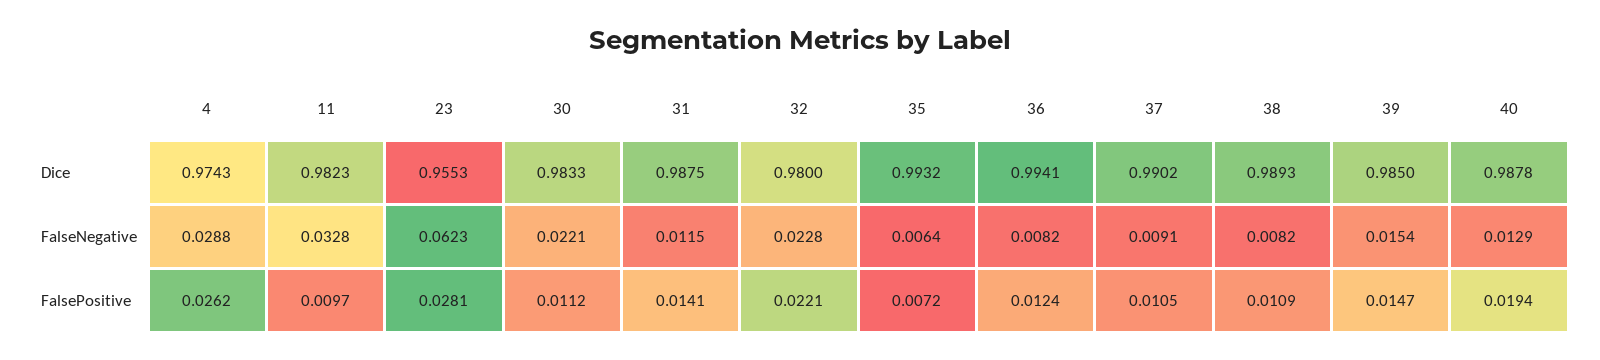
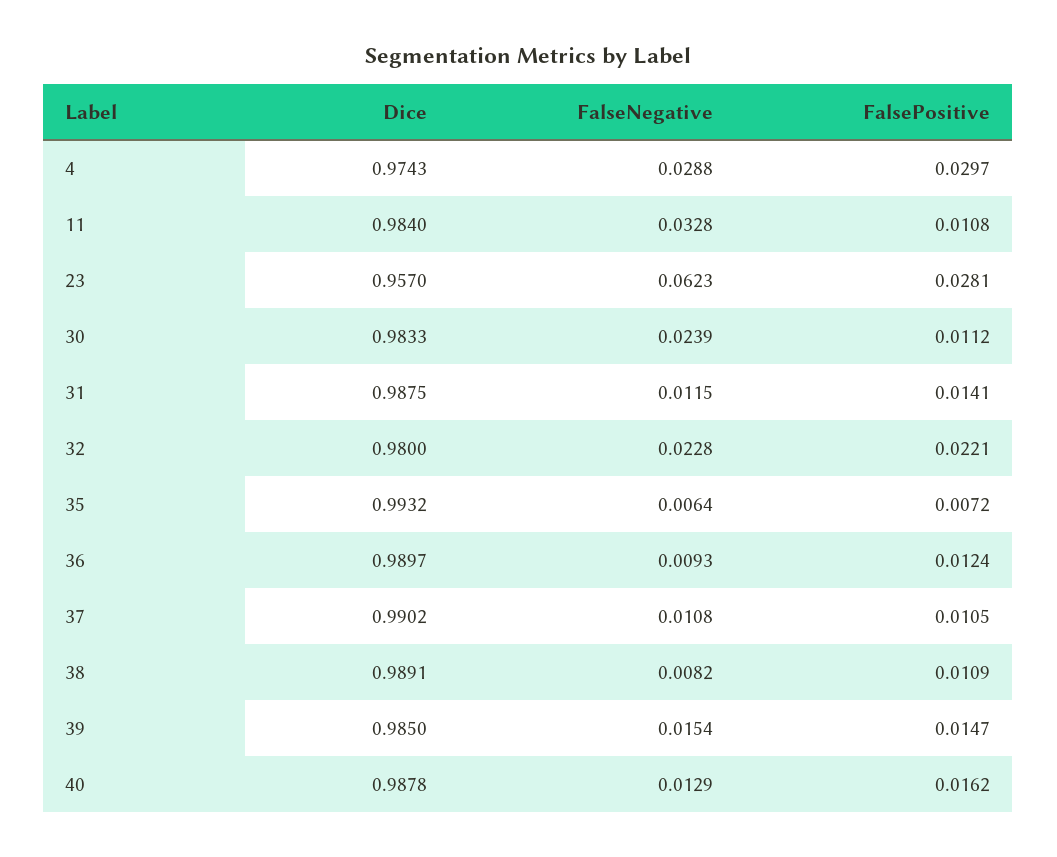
  {
    "4": {
      "Dice": 0.9743,
      "FalseNegative": 0.0288,
-     "FalsePositive": 0.0262
+     "FalsePositive": 0.0297
    },
    "11": {
-     "Dice": 0.9823,
+     "Dice": 0.984,
      "FalseNegative": 0.0328,
-     "FalsePositive": 0.0097
+     "FalsePositive": 0.0108
    },
    "23": {
-     "Dice": 0.9553,
+     "Dice": 0.957,
      "FalseNegative": 0.0623,
      "FalsePositive": 0.0281
    },
    "30": {
      "Dice": 0.9833,
-     "FalseNegative": 0.0221,
+     "FalseNegative": 0.0239,
      "FalsePositive": 0.0112
    },
    "31": {
      "Dice": 0.9875,
      "FalseNegative": 0.0115,
      "FalsePositive": 0.0141
    },
    "32": {
      "Dice": 0.98,
      "FalseNegative": 0.0228,
      "FalsePositive": 0.0221
    },
    "35": {
      "Dice": 0.9932,
      "FalseNegative": 0.0064,
      "FalsePositive": 0.0072
    },
    "36": {
-     "Dice": 0.9941,
+     "Dice": 0.9897,
-     "FalseNegative": 0.0082,
+     "FalseNegative": 0.0093,
      "FalsePositive": 0.0124
    },
    "37": {
      "Dice": 0.9902,
-     "FalseNegative": 0.0091,
+     "FalseNegative": 0.0108,
      "FalsePositive": 0.0105
    },
    "38": {
-     "Dice": 0.9893,
+     "Dice": 0.9891,
      "FalseNegative": 0.0082,
      "FalsePositive": 0.0109
    },
    "39": {
      "Dice": 0.985,
      "FalseNegative": 0.0154,
      "FalsePositive": 0.0147
    },
    "40": {
      "Dice": 0.9878,
      "FalseNegative": 0.0129,
-     "FalsePositive": 0.0194
+     "FalsePositive": 0.0162
    }
  }

